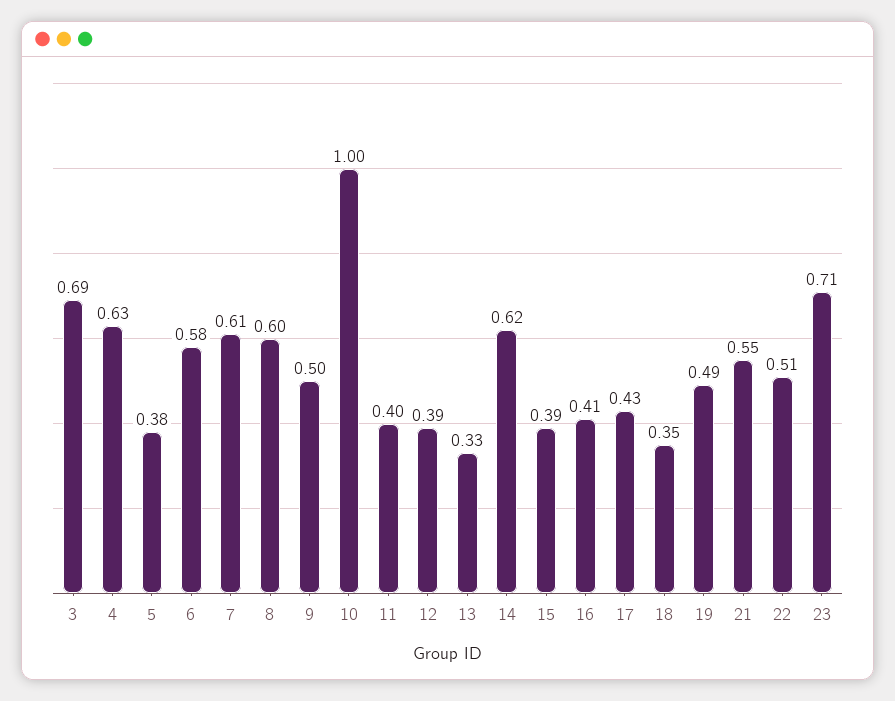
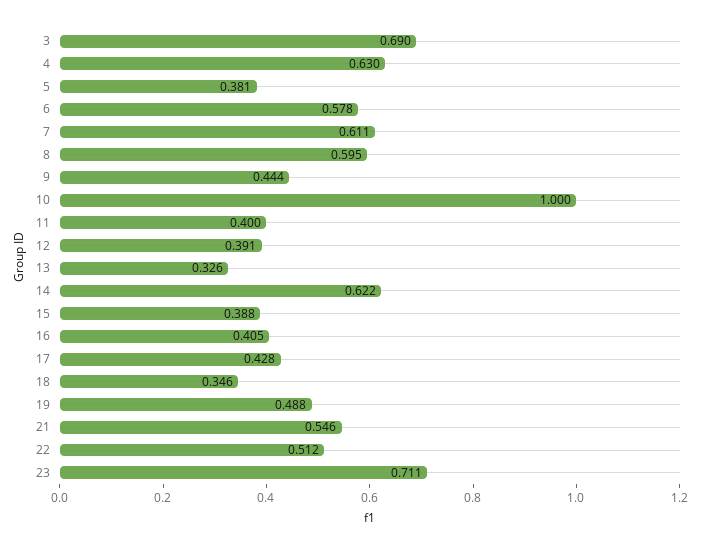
  {
    "3": 0.69,
    "4": 0.63,
    "5": 0.381,
    "6": 0.578,
    "7": 0.611,
    "8": 0.595,
-   "9": 0.5,
+   "9": 0.444,
    "10": 1,
    "11": 0.4,
    "12": 0.391,
    "13": 0.326,
    "14": 0.622,
    "15": 0.388,
    "16": 0.405,
    "17": 0.428,
    "18": 0.346,
    "19": 0.488,
    "21": 0.546,
    "22": 0.512,
    "23": 0.711
  }

